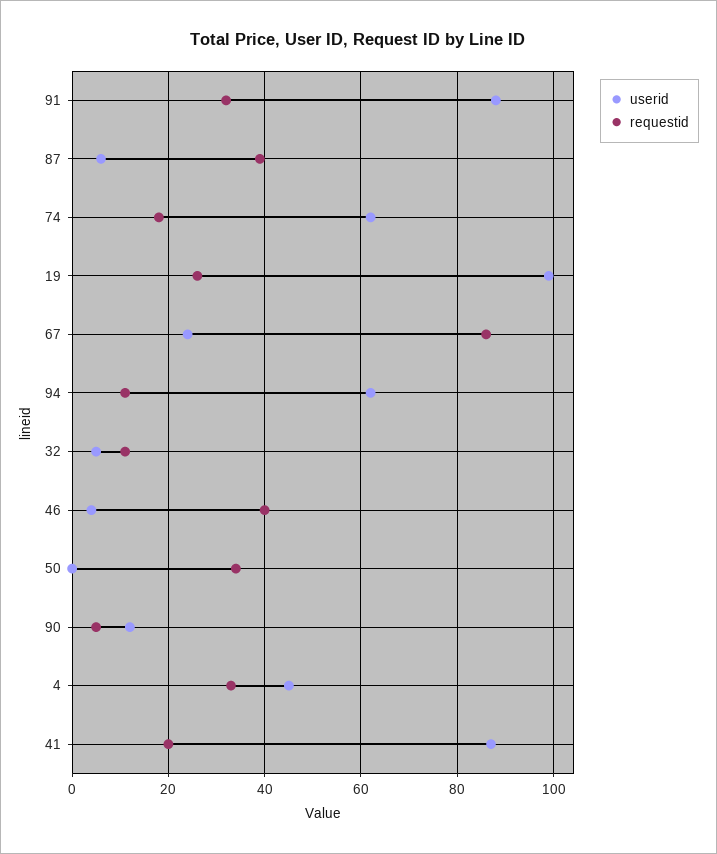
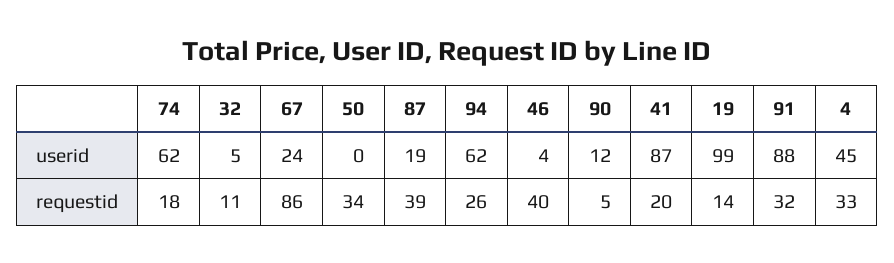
  {
    "userid": {
      "91": 88,
-     "87": 5,
+     "87": 19,
      "74": 62,
      "19": 99,
      "67": 24,
      "94": 62,
      "32": 5,
      "46": 4,
      "50": 0,
      "90": 12,
      "4": 45,
      "41": 87
    },
    "requestid": {
      "91": 32,
      "87": 39,
      "74": 18,
-     "19": 25,
+     "19": 14,
      "67": 86,
-     "94": 10,
+     "94": 26,
      "32": 11,
      "46": 40,
      "50": 34,
      "90": 5,
      "4": 33,
      "41": 20
    }
  }

